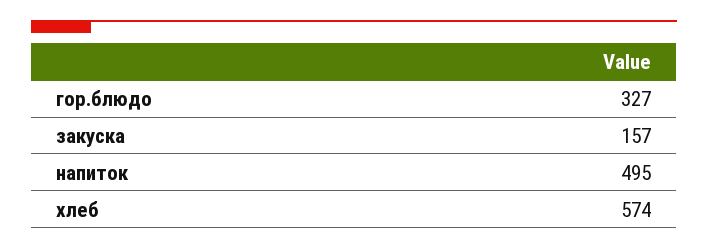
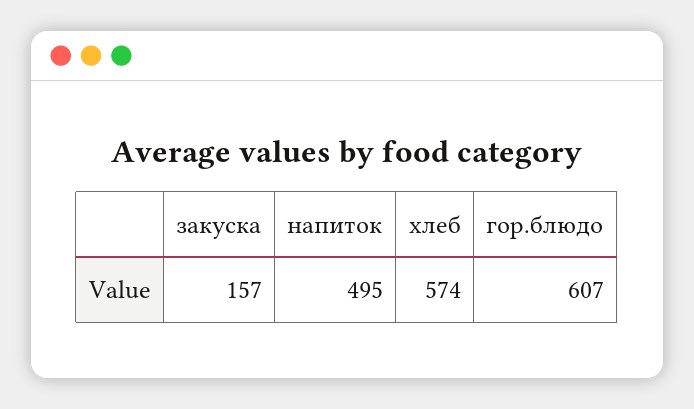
  {
-   "гор.блюдо": 327,
+   "гор.блюдо": 607,
    "закуска": 157,
    "напиток": 495,
    "хлеб": 574
  }

